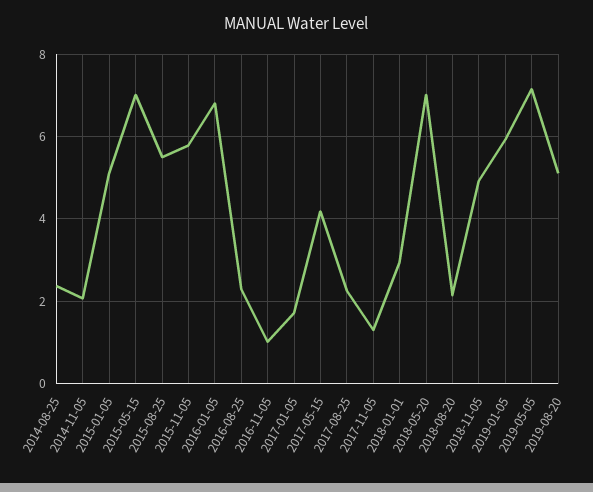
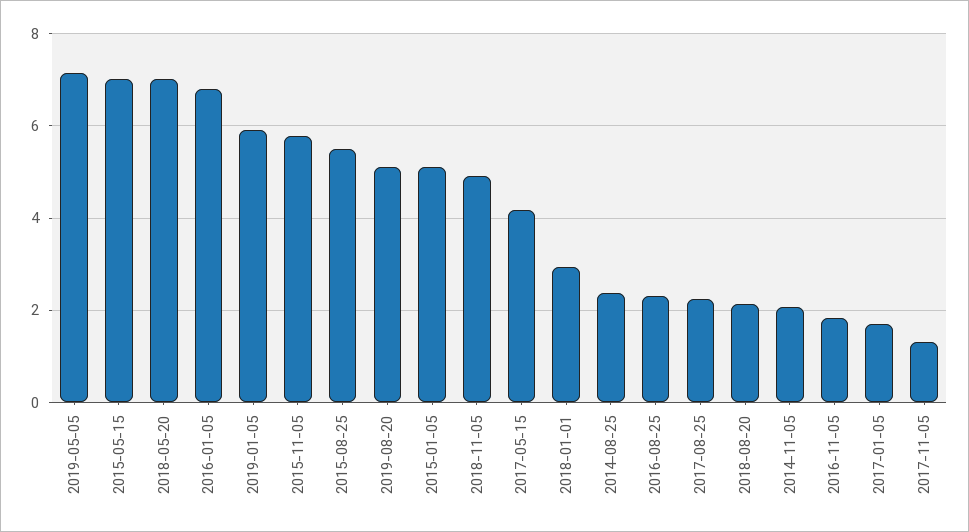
  {
    "2014-08-25": 2.4,
    "2014-11-05": 2,
    "2015-01-05": 5.2,
    "2015-05-15": 7,
    "2015-08-25": 5.6,
    "2015-11-05": 5.8,
    "2016-01-05": 6.8,
    "2016-08-25": 2.4,
-   "2016-11-05": 1,
+   "2016-11-05": 1.8,
    "2017-01-05": 1.8,
    "2017-05-15": 4.2,
    "2017-08-25": 2.2,
    "2017-11-05": 1.4,
    "2018-01-01": 3,
    "2018-05-20": 7,
    "2018-08-20": 2.2,
    "2018-11-05": 5,
    "2019-01-05": 6,
    "2019-05-05": 7.2,
    "2019-08-20": 5.2
  }

